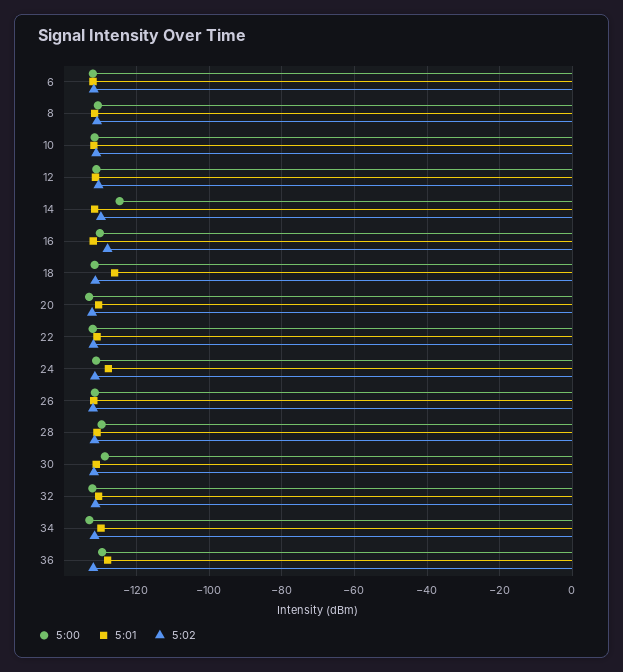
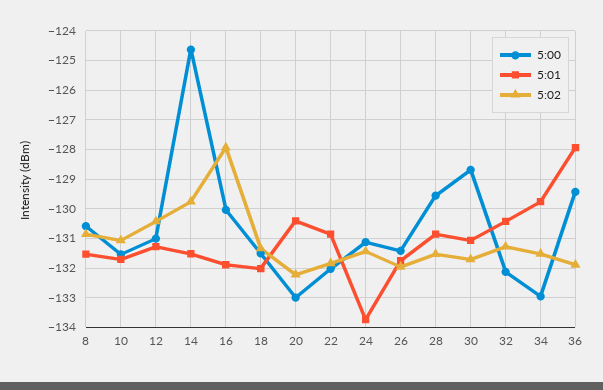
  {
    "5:00": {
-     "6": -132,
      "8": -130.5,
      "10": -131.5,
      "12": -131,
      "14": -124.75,
      "16": -130,
      "18": -131.5,
      "20": -133,
      "22": -132,
      "24": -131.25,
      "26": -131.5,
      "28": -129.5,
      "30": -128.75,
      "32": -132.25,
      "34": -133,
      "36": -129.5
    },
    "5:01": {
-     "6": -132,
      "8": -131.5,
      "10": -131.75,
      "12": -131.25,
      "14": -131.5,
      "16": -132,
-     "18": -126,
+     "18": -132,
      "20": -130.5,
      "22": -130.75,
-     "24": -128,
+     "24": -133.75,
      "26": -131.75,
      "28": -130.75,
      "30": -131,
      "32": -130.5,
      "34": -129.75,
      "36": -128
    },
    "5:02": {
-     "6": -132,
      "8": -130.75,
      "10": -131,
      "12": -130.5,
      "14": -129.75,
      "16": -128,
      "18": -131.25,
      "20": -132.25,
      "22": -131.75,
      "24": -131.5,
      "26": -132,
      "28": -131.5,
      "30": -131.75,
      "32": -131.25,
      "34": -131.5,
      "36": -132
    }
  }

